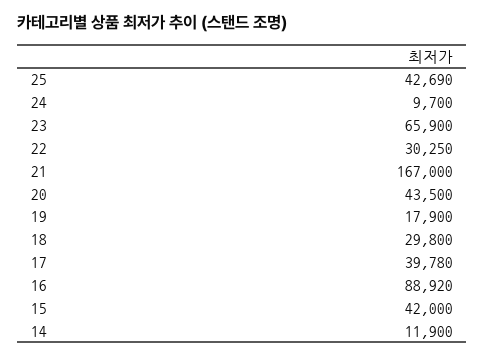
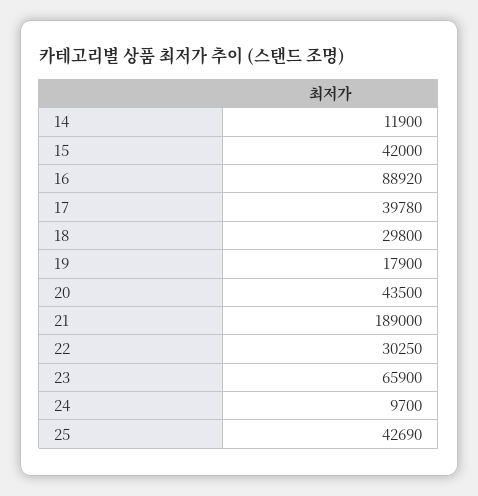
  {
    "25": 42690,
    "24": 9700,
    "23": 65900,
    "22": 30250,
-   "21": 167000,
+   "21": 189000,
    "20": 43500,
    "19": 17900,
    "18": 29800,
    "17": 39780,
    "16": 88920,
    "15": 42000,
    "14": 11900
  }

